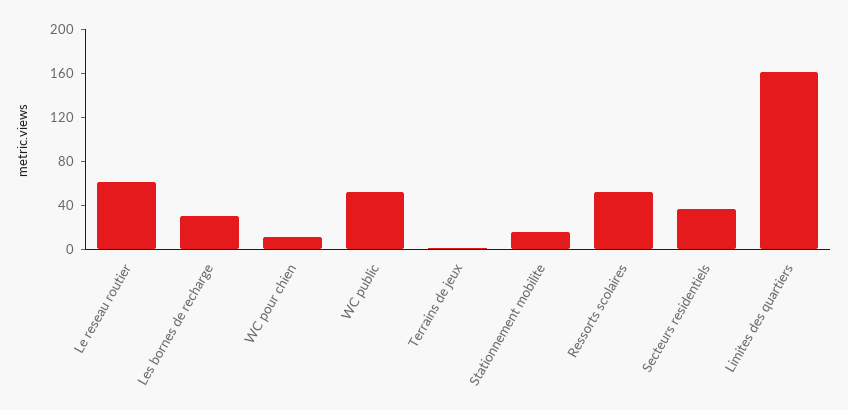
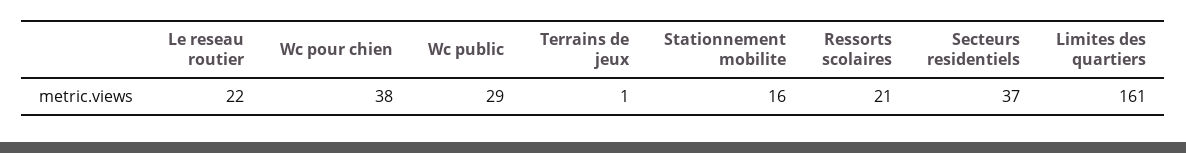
  {
-   "Le reseau routier": 60,
+   "Le reseau routier": 22,
-   "Les bornes de recharge": 30,
-   "WC pour chien": 10,
+   "WC pour chien": 38,
-   "WC public": 50,
+   "WC public": 29,
    "Terrains de jeux": 1,
    "Stationnement mobilite": 16,
-   "Ressorts scolaires": 50,
+   "Ressorts scolaires": 21,
    "Secteurs residentiels": 37,
    "Limites des quartiers": 161
  }

